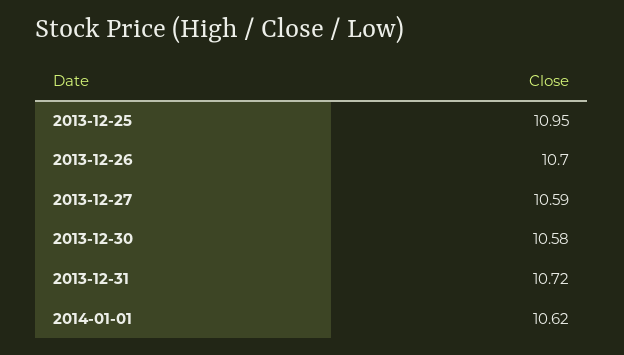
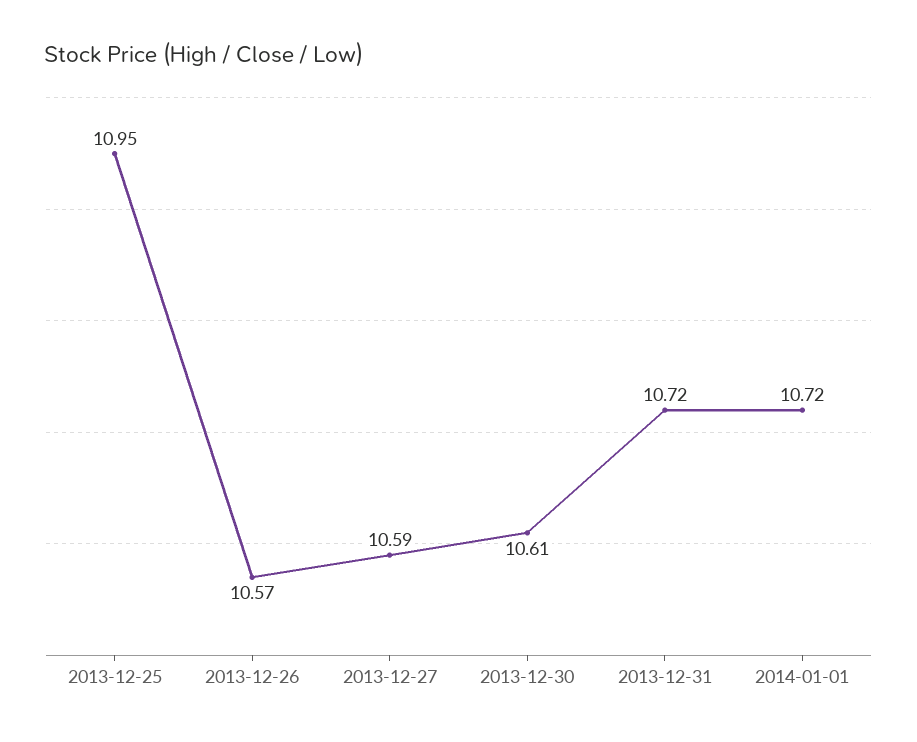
  {
    "2013-12-25": 10.95,
-   "2013-12-26": 10.7,
+   "2013-12-26": 10.57,
    "2013-12-27": 10.59,
-   "2013-12-30": 10.58,
+   "2013-12-30": 10.61,
    "2013-12-31": 10.72,
-   "2014-01-01": 10.62
+   "2014-01-01": 10.72
  }

